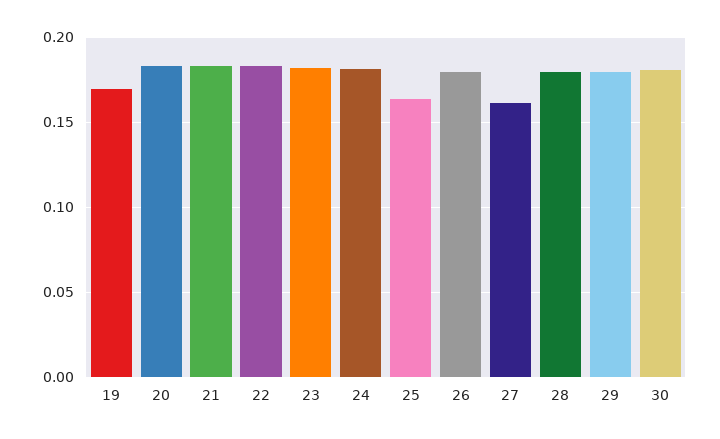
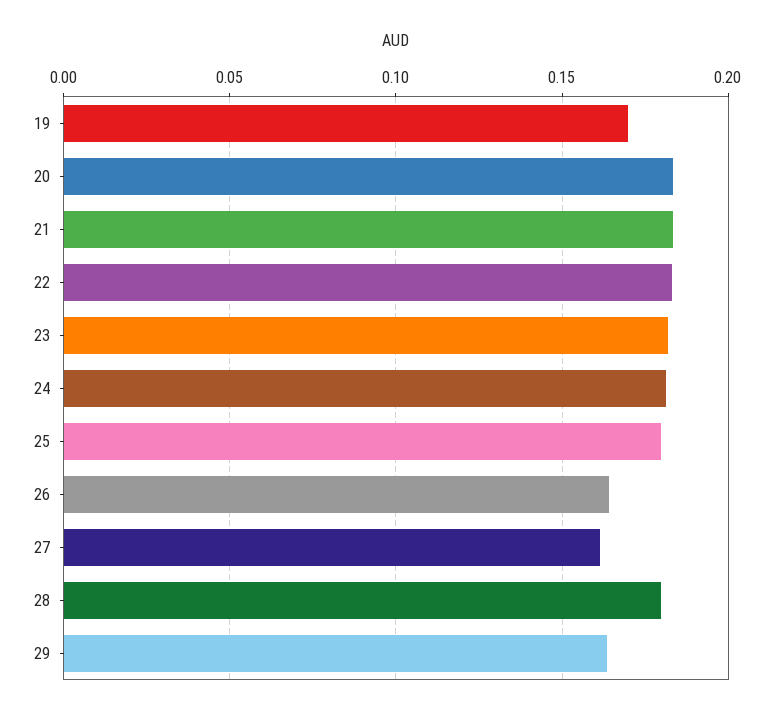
  {
    "19": 0.17,
    "20": 0.185,
    "21": 0.185,
    "22": 0.185,
    "23": 0.18,
    "24": 0.18,
-   "25": 0.165,
+   "25": 0.18,
-   "26": 0.18,
+   "26": 0.165,
    "27": 0.16,
    "28": 0.18,
-   "29": 0.18,
+   "29": 0.165
-   "30": 0.18
  }

